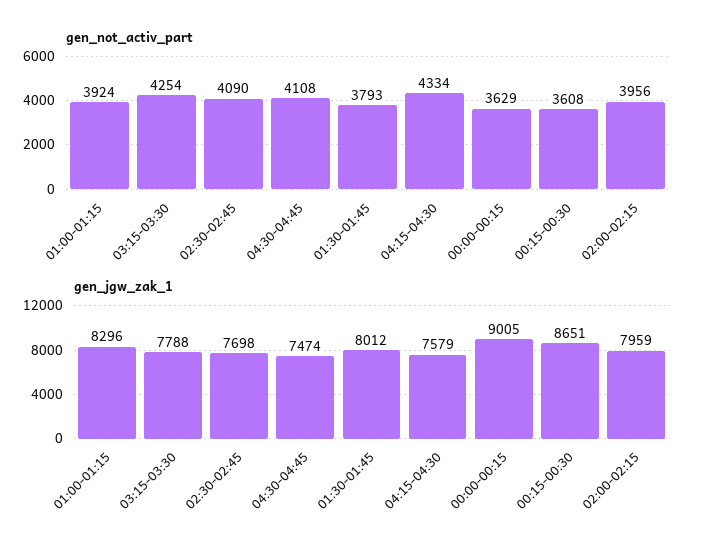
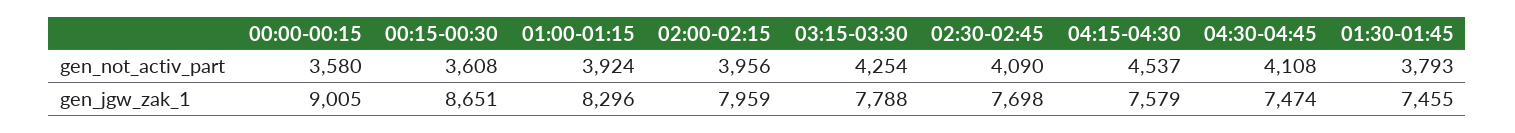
  {
    "gen_not_activ_part": {
      "01:00-01:15": 3924,
      "03:15-03:30": 4254,
      "02:30-02:45": 4090,
      "04:30-04:45": 4108,
      "01:30-01:45": 3793,
-     "04:15-04:30": 4334,
+     "04:15-04:30": 4537,
-     "00:00-00:15": 3629,
+     "00:00-00:15": 3580,
      "00:15-00:30": 3608,
      "02:00-02:15": 3956
    },
    "gen_jgw_zak_1": {
      "01:00-01:15": 8296,
      "03:15-03:30": 7788,
      "02:30-02:45": 7698,
      "04:30-04:45": 7474,
-     "01:30-01:45": 8012,
+     "01:30-01:45": 7455,
      "04:15-04:30": 7579,
      "00:00-00:15": 9005,
      "00:15-00:30": 8651,
      "02:00-02:15": 7959
    }
  }

